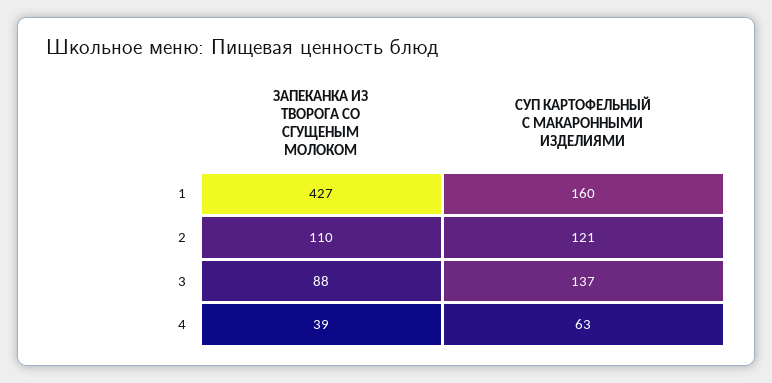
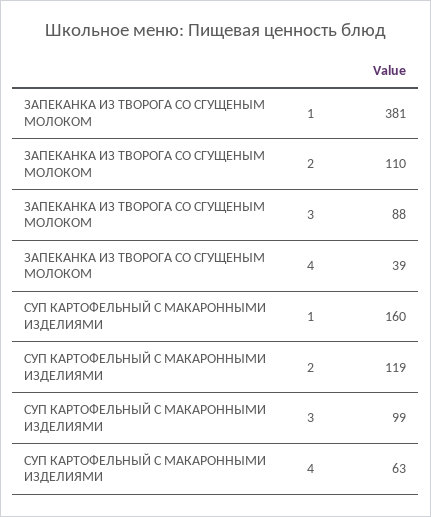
  {
    "ЗАПЕКАНКА ИЗ ТВОРОГА СО СГУЩЕНЫМ МОЛОКОМ": {
-     "1": 427,
+     "1": 381,
      "2": 110,
      "3": 88,
      "4": 39
    },
    "СУП КАРТОФЕЛЬНЫЙ С МАКАРОННЫМИ ИЗДЕЛИЯМИ": {
      "1": 160,
-     "2": 121,
+     "2": 119,
-     "3": 137,
+     "3": 99,
      "4": 63
    }
  }

